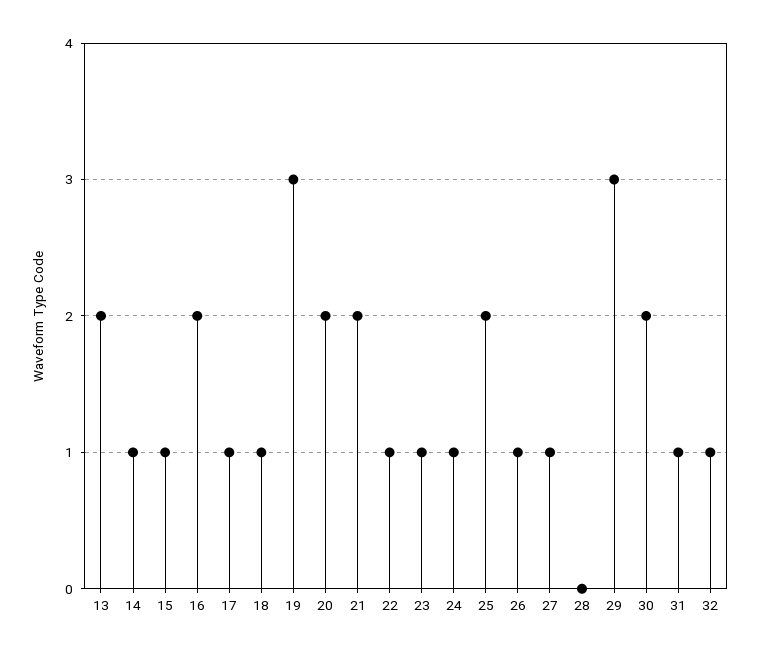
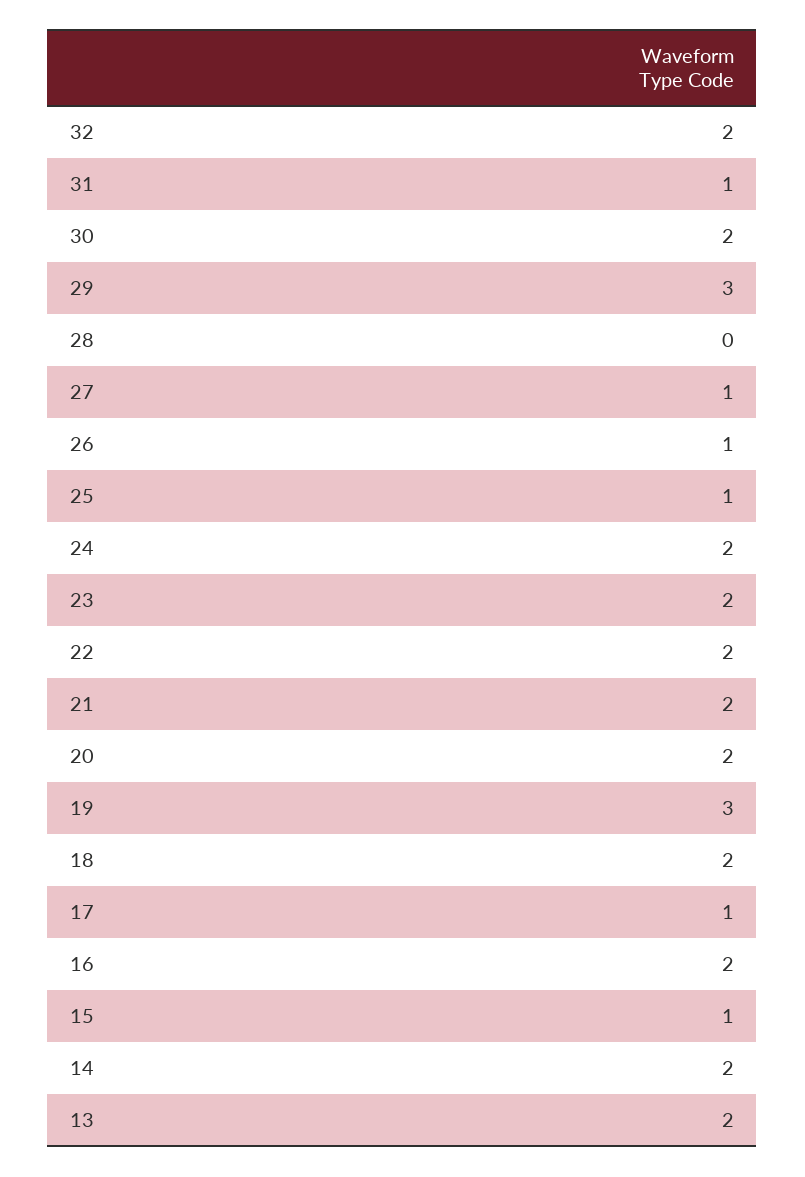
  {
    "13": 2,
-   "14": 1,
+   "14": 2,
    "15": 1,
    "16": 2,
    "17": 1,
-   "18": 1,
+   "18": 2,
    "19": 3,
    "20": 2,
    "21": 2,
-   "22": 1,
+   "22": 2,
-   "23": 1,
+   "23": 2,
-   "24": 1,
+   "24": 2,
-   "25": 2,
+   "25": 1,
    "26": 1,
    "27": 1,
    "28": 0,
    "29": 3,
    "30": 2,
    "31": 1,
-   "32": 1
+   "32": 2
  }

